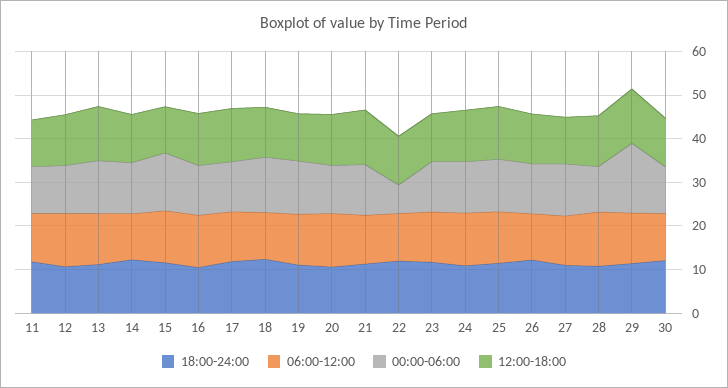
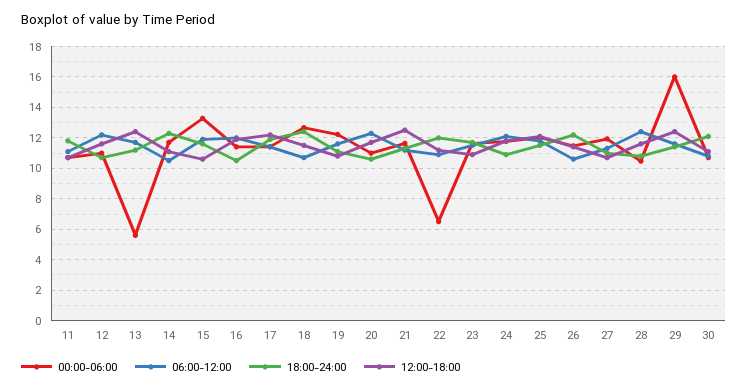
  {
    "18:00-24:00": {
      "11": 12,
      "12": 10.5,
      "13": 11,
      "14": 12.5,
      "15": 11.5,
      "16": 10.5,
      "17": 12,
      "18": 12.5,
      "19": 11,
      "20": 10.5,
      "21": 11.5,
      "22": 12,
      "23": 11.5,
      "24": 11,
      "25": 11.5,
      "26": 12,
      "27": 11,
      "28": 11,
      "29": 11.5,
      "30": 12
    },
    "06:00-12:00": {
      "11": 11,
      "12": 12,
      "13": 11.5,
      "14": 10.5,
      "15": 12,
      "16": 12,
      "17": 11.5,
      "18": 10.5,
      "19": 11.5,
      "20": 12.5,
      "21": 11,
      "22": 11,
      "23": 11.5,
      "24": 12,
      "25": 12,
      "26": 10.5,
      "27": 11.5,
      "28": 12.5,
      "29": 11.5,
      "30": 11
    },
    "00:00-06:00": {
      "11": 10.5,
      "12": 11,
-     "13": 12,
+     "13": 5.5,
      "14": 11.5,
      "15": 13.5,
      "16": 11.5,
      "17": 11.5,
      "18": 12.5,
      "19": 12,
      "20": 11,
      "21": 11.5,
      "22": 6.5,
      "23": 11.5,
      "24": 12,
      "25": 12,
      "26": 11.5,
      "27": 12,
      "28": 10.5,
      "29": 16,
      "30": 10.5
    },
    "12:00-18:00": {
      "11": 10.5,
      "12": 11.5,
      "13": 12.5,
      "14": 11,
      "15": 10.5,
      "16": 12,
      "17": 12,
      "18": 11.5,
      "19": 11,
      "20": 11.5,
      "21": 12.5,
      "22": 11,
      "23": 11,
      "24": 12,
      "25": 12,
      "26": 11.5,
      "27": 10.5,
      "28": 11.5,
      "29": 12.5,
      "30": 11
    }
  }

